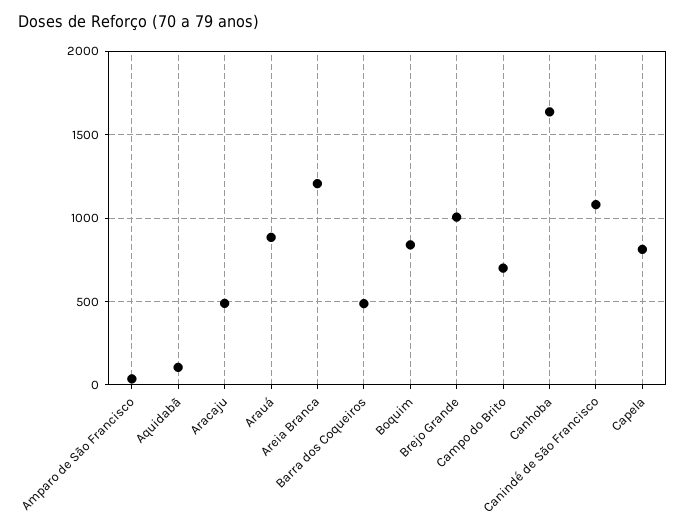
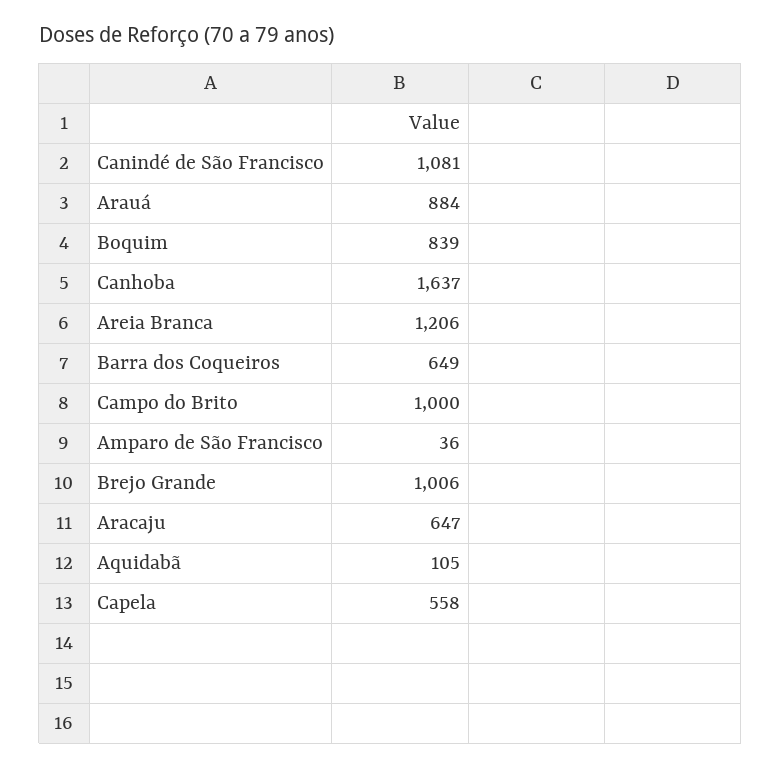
  {
    "Amparo de São Francisco": 36,
    "Aquidabã": 105,
-   "Aracaju": 500,
+   "Aracaju": 647,
    "Arauá": 884,
    "Areia Branca": 1206,
-   "Barra dos Coqueiros": 500,
+   "Barra dos Coqueiros": 649,
    "Boquim": 839,
    "Brejo Grande": 1006,
-   "Campo do Brito": 700,
+   "Campo do Brito": 1000,
    "Canhoba": 1637,
    "Canindé de São Francisco": 1081,
-   "Capela": 800
+   "Capela": 558
  }

